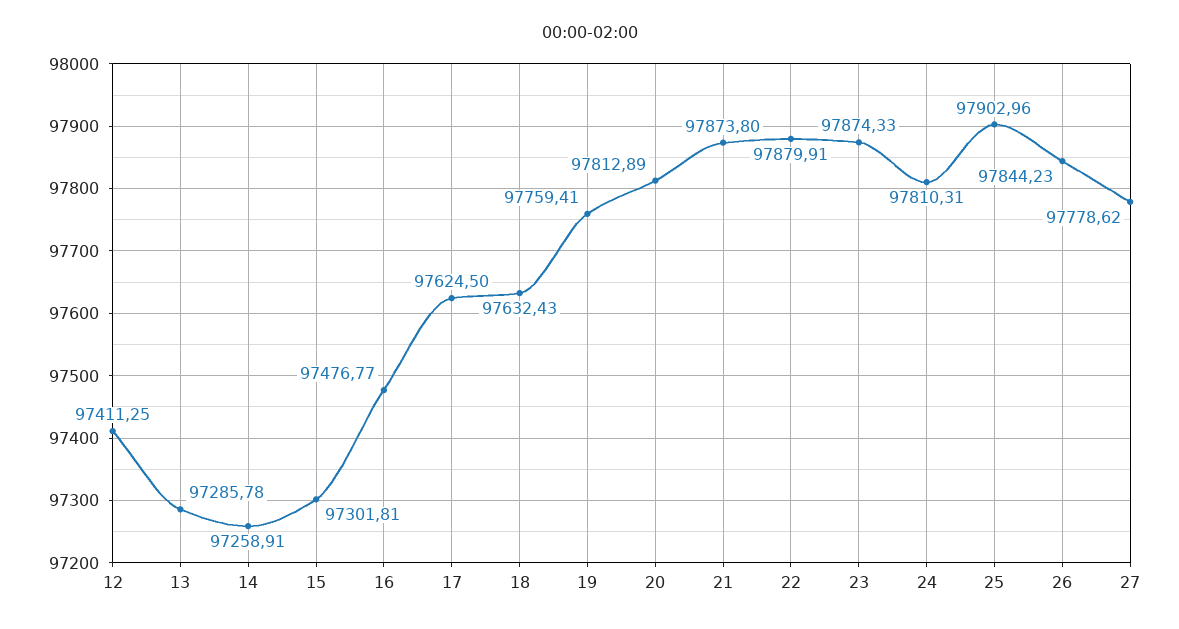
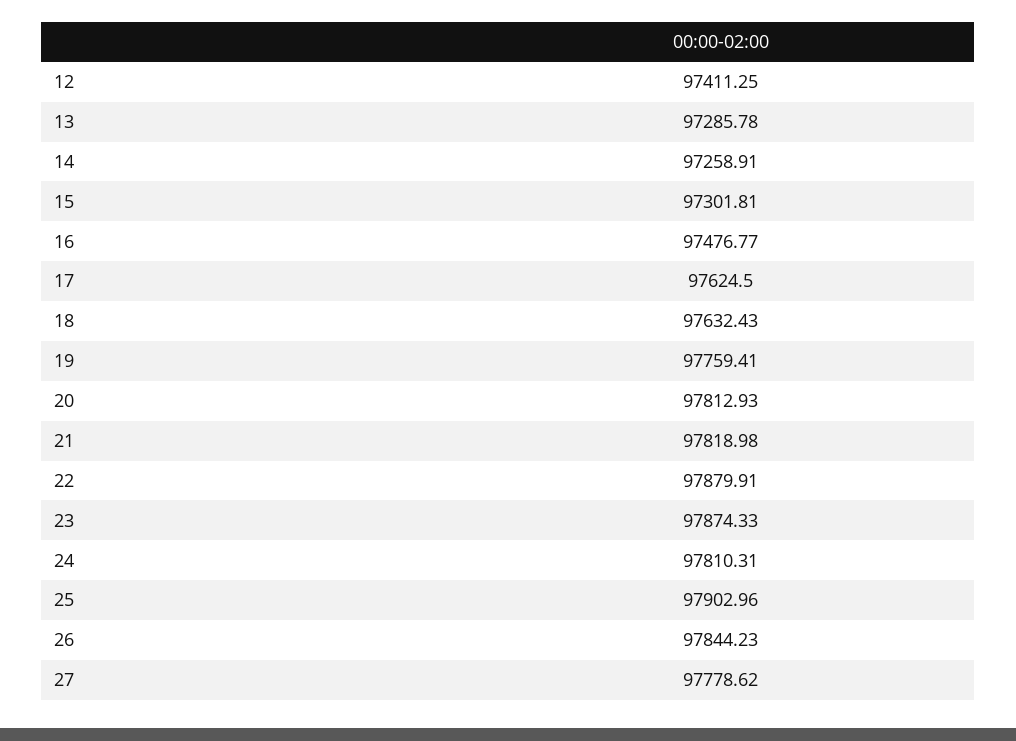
  {
    "12": 97411.25,
    "13": 97285.78,
    "14": 97258.91,
    "15": 97301.81,
    "16": 97476.77,
    "17": 97624.5,
    "18": 97632.43,
    "19": 97759.41,
-   "20": 97812.89,
+   "20": 97812.93,
-   "21": 97873.8,
+   "21": 97818.98,
    "22": 97879.91,
    "23": 97874.33,
    "24": 97810.31,
    "25": 97902.96,
    "26": 97844.23,
    "27": 97778.62
  }

